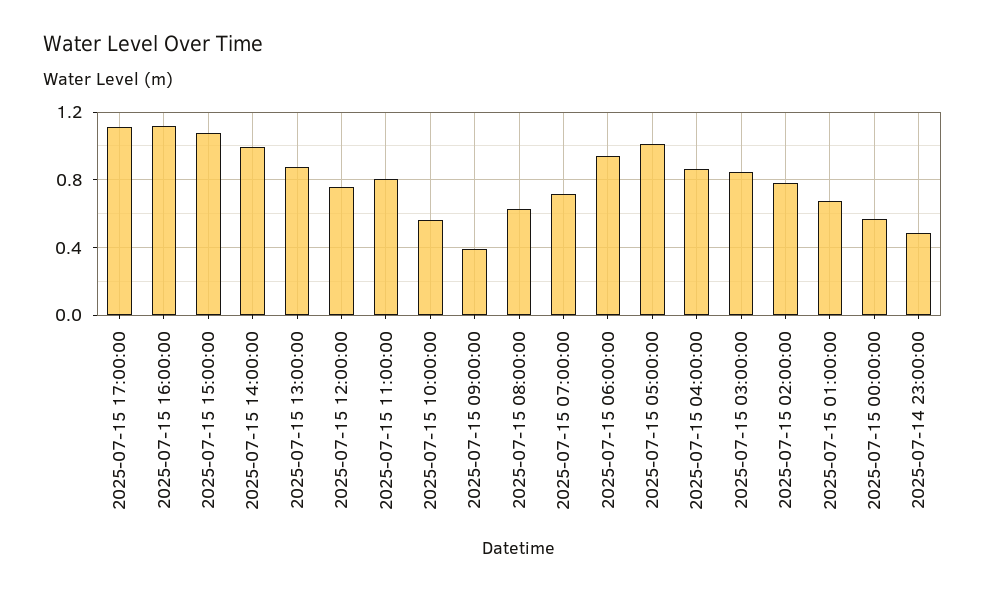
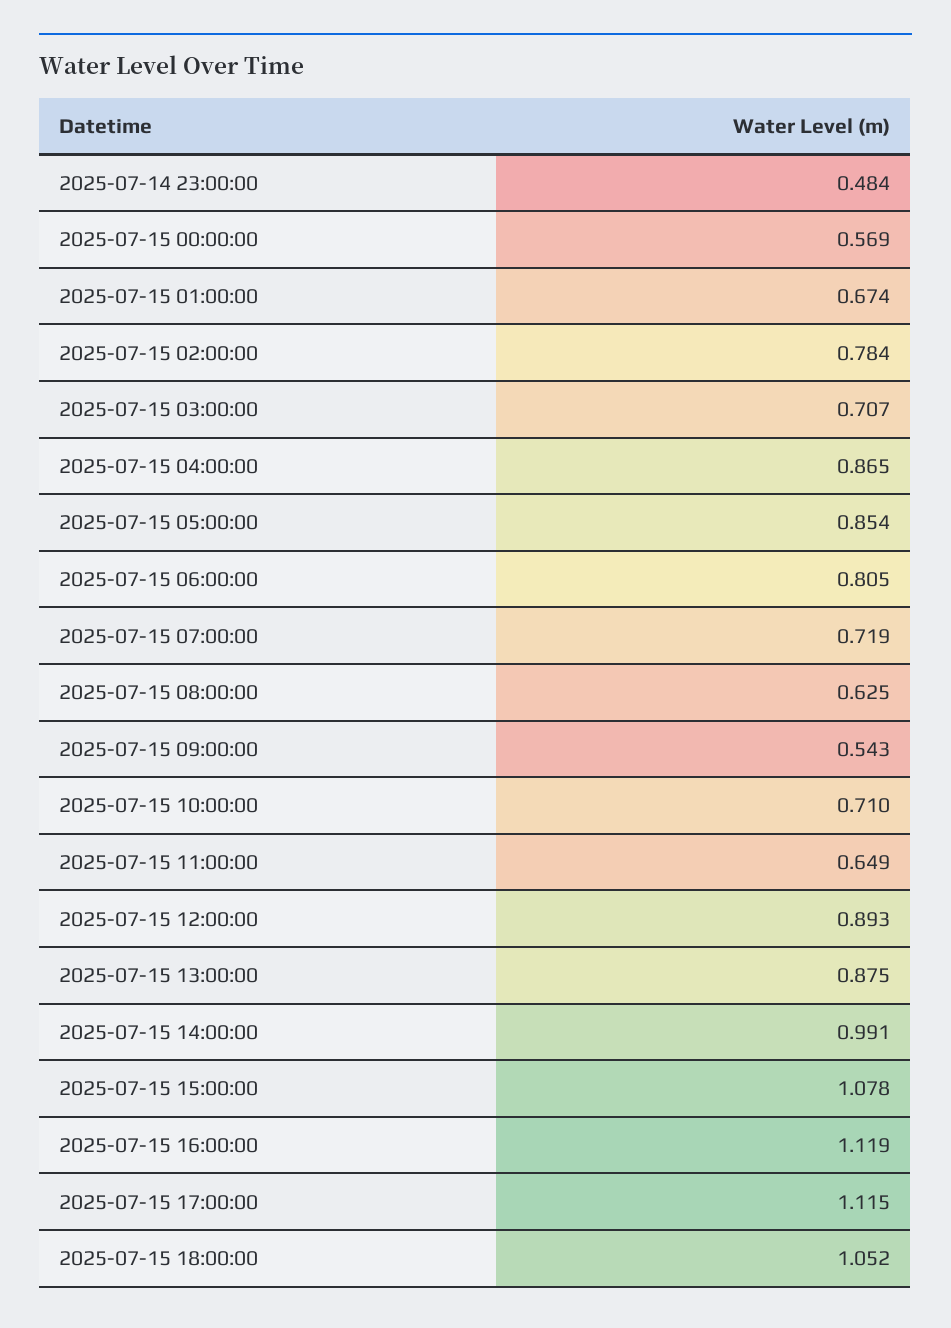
  {
    "2025-07-15 17:00:00": 1.115,
    "2025-07-15 16:00:00": 1.119,
    "2025-07-15 15:00:00": 1.078,
    "2025-07-15 14:00:00": 0.991,
    "2025-07-15 13:00:00": 0.875,
-   "2025-07-15 12:00:00": 0.75,
+   "2025-07-15 12:00:00": 0.893,
-   "2025-07-15 11:00:00": 0.8,
+   "2025-07-15 11:00:00": 0.649,
-   "2025-07-15 10:00:00": 0.55,
+   "2025-07-15 10:00:00": 0.71,
-   "2025-07-15 09:00:00": 0.4,
+   "2025-07-15 09:00:00": 0.543,
    "2025-07-15 08:00:00": 0.625,
    "2025-07-15 07:00:00": 0.719,
-   "2025-07-15 06:00:00": 0.95,
+   "2025-07-15 06:00:00": 0.805,
-   "2025-07-15 05:00:00": 1,
+   "2025-07-15 05:00:00": 0.854,
    "2025-07-15 04:00:00": 0.865,
-   "2025-07-15 03:00:00": 0.85,
+   "2025-07-15 03:00:00": 0.707,
    "2025-07-15 02:00:00": 0.784,
    "2025-07-15 01:00:00": 0.674,
    "2025-07-15 00:00:00": 0.569,
-   "2025-07-14 23:00:00": 0.484
+   "2025-07-14 23:00:00": 0.484,
+   "2025-07-15 18:00:00": 1.052
  }

